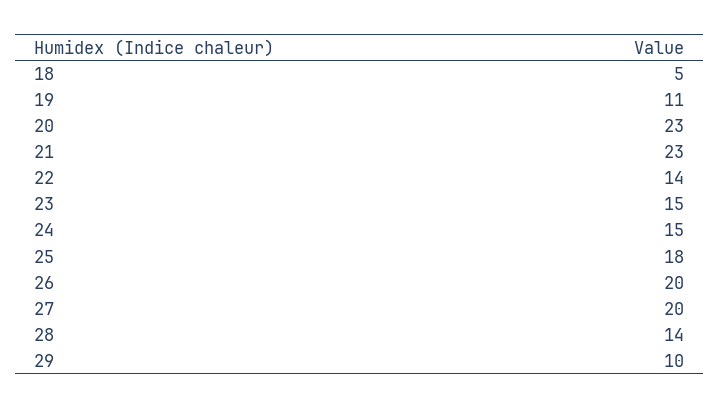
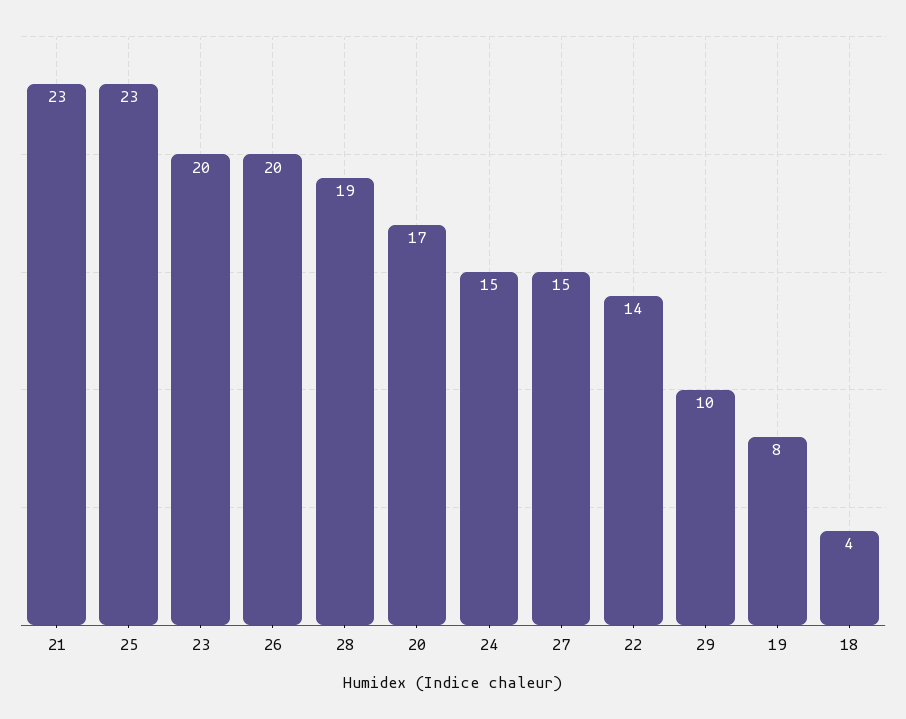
  {
-   "18": 5,
+   "18": 4,
-   "19": 11,
+   "19": 8,
-   "20": 23,
+   "20": 17,
    "21": 23,
    "22": 14,
-   "23": 15,
+   "23": 20,
    "24": 15,
-   "25": 18,
+   "25": 23,
    "26": 20,
-   "27": 20,
+   "27": 15,
-   "28": 14,
+   "28": 19,
    "29": 10
  }

